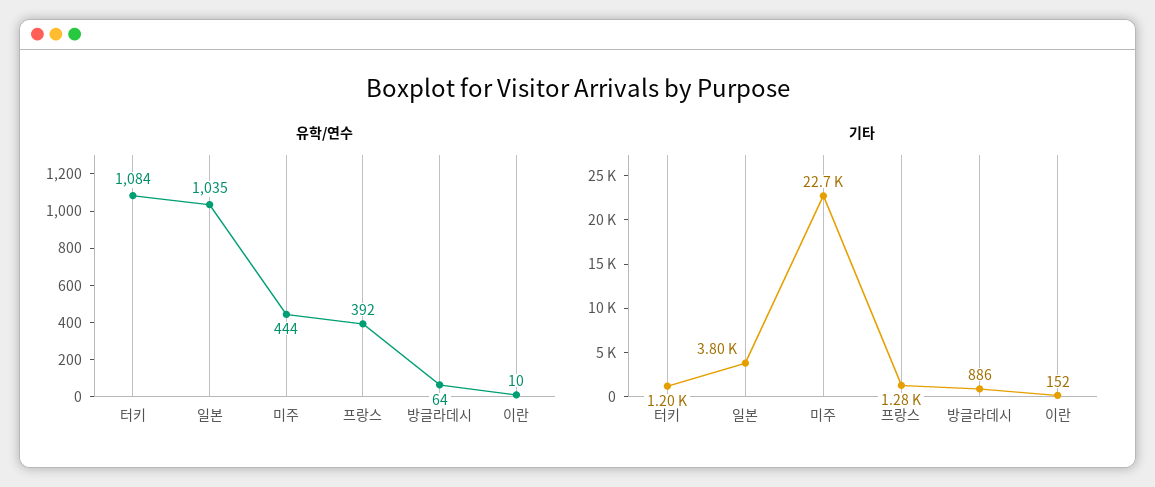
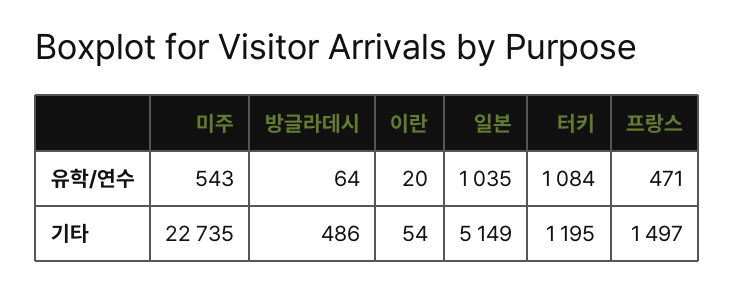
  {
    "유학/연수": {
      "터키": 1084,
      "일본": 1035,
-     "미주": 444,
+     "미주": 543,
-     "프랑스": 392,
+     "프랑스": 471,
      "방글라데시": 64,
-     "이란": 10
+     "이란": 20
    },
    "기타": {
      "터키": 1195,
-     "일본": 3800,
+     "일본": 5149,
      "미주": 22735,
-     "프랑스": 1280,
+     "프랑스": 1497,
-     "방글라데시": 886,
+     "방글라데시": 486,
-     "이란": 152
+     "이란": 54
    }
  }

